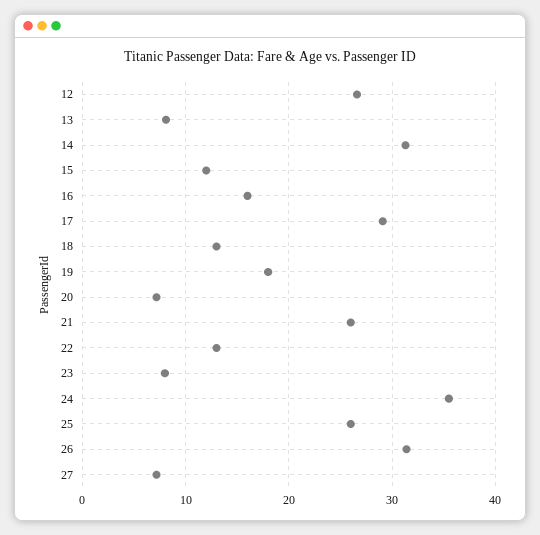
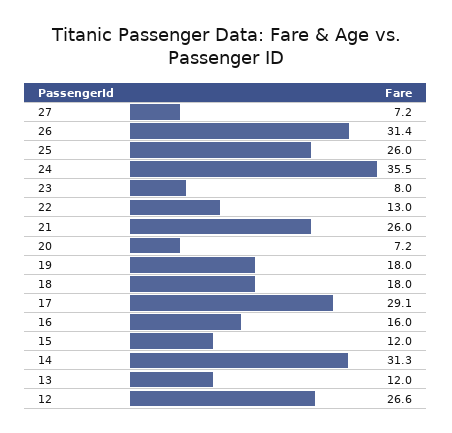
  {
    "12": 26.6,
-   "13": 8,
+   "13": 12,
    "14": 31.3,
    "15": 12,
    "16": 16,
    "17": 29.1,
-   "18": 13,
+   "18": 18,
    "19": 18,
    "20": 7.2,
    "21": 26,
    "22": 13,
    "23": 8,
    "24": 35.5,
    "25": 26,
    "26": 31.4,
    "27": 7.2
  }

